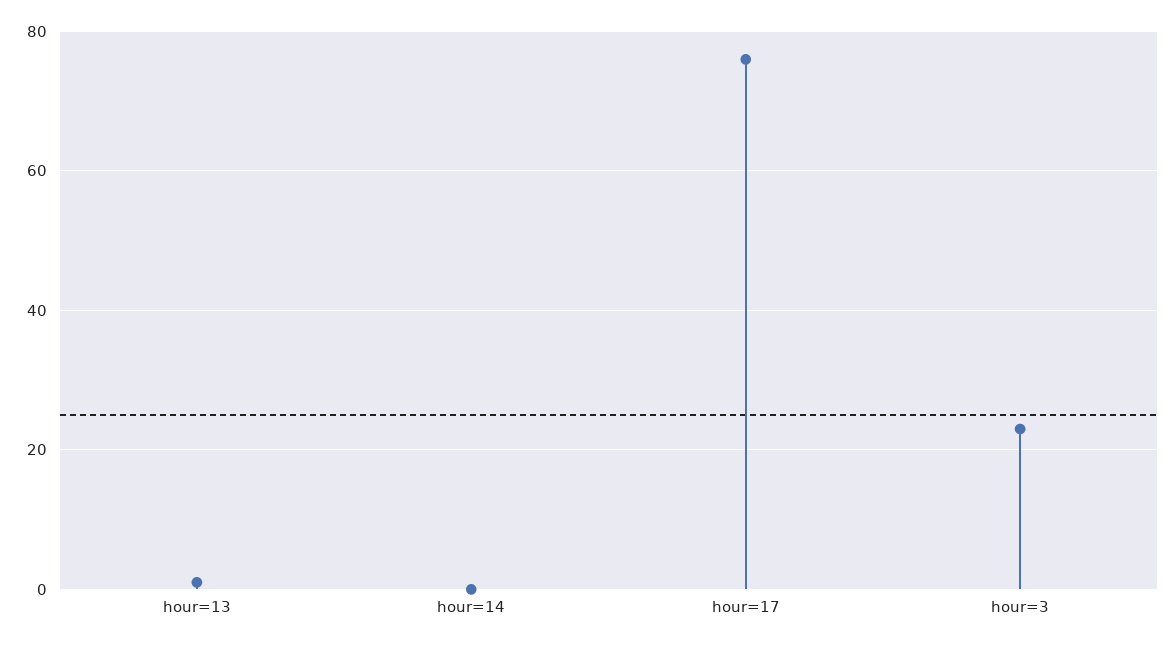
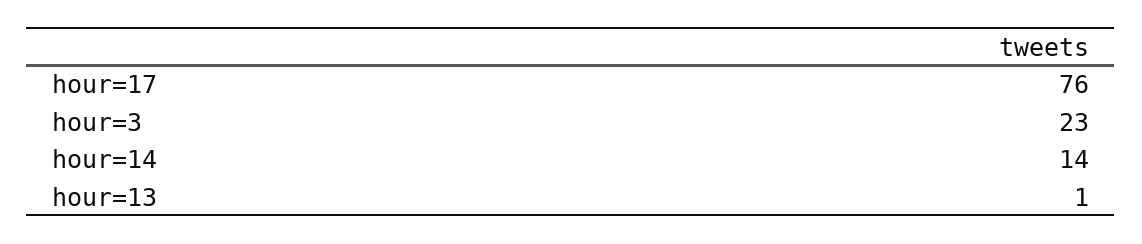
  {
    "hour=13": 1,
-   "hour=14": 0,
+   "hour=14": 14,
    "hour=17": 76,
    "hour=3": 23
  }

